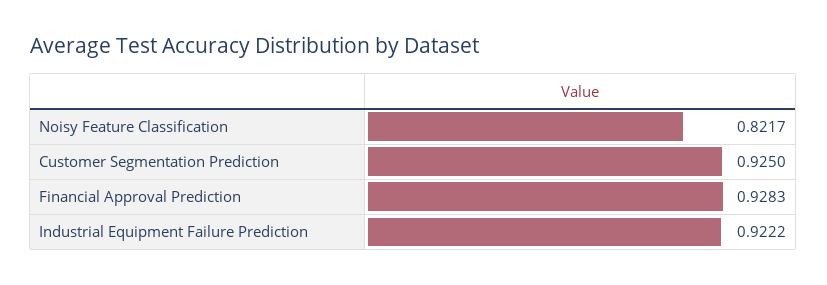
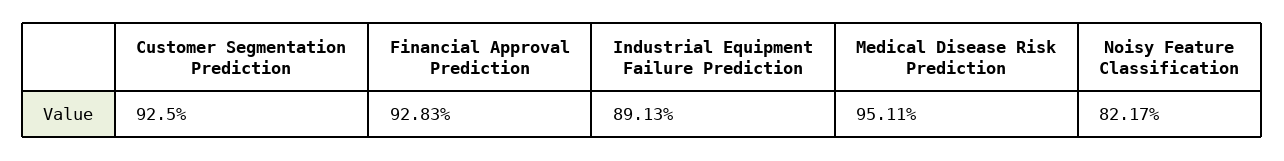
  {
    "Noisy Feature Classification": 0.8217,
    "Customer Segmentation Prediction": 0.925,
    "Financial Approval Prediction": 0.9283,
-   "Industrial Equipment Failure Prediction": 0.9222
+   "Industrial Equipment Failure Prediction": 0.8913,
+   "Medical Disease Risk Prediction": 0.9511
  }

